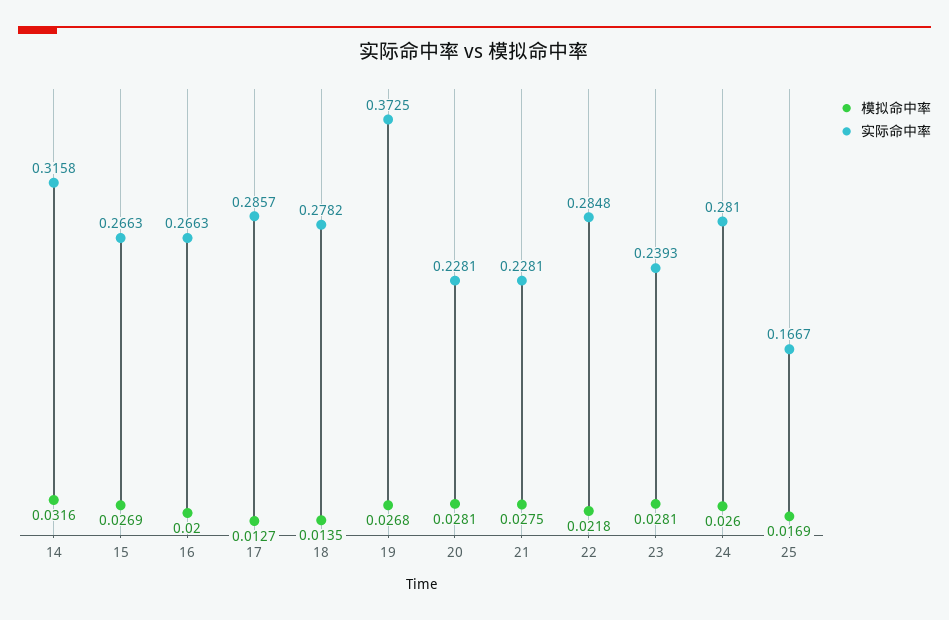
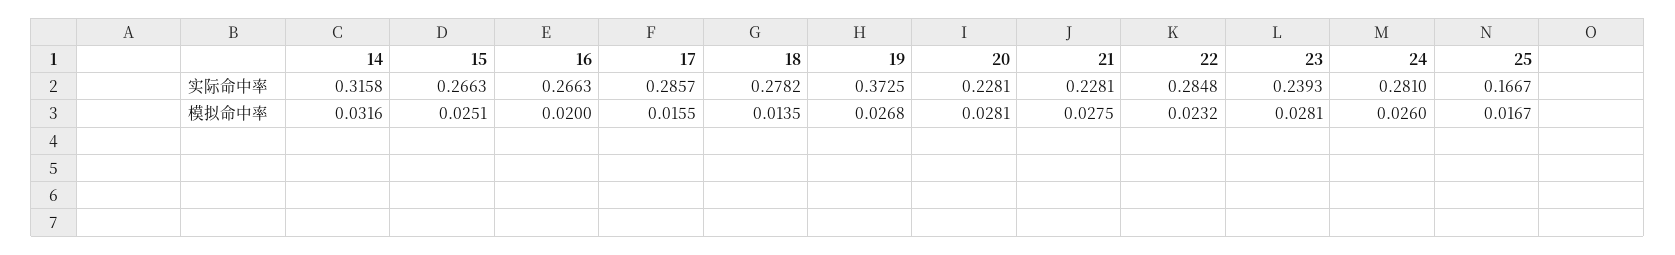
  {
    "模拟命中率": {
      "14": 0.0316,
-     "15": 0.0269,
+     "15": 0.0251,
      "16": 0.02,
-     "17": 0.0127,
+     "17": 0.0155,
      "18": 0.0135,
      "19": 0.0268,
      "20": 0.0281,
      "21": 0.0275,
-     "22": 0.0218,
+     "22": 0.0232,
      "23": 0.0281,
      "24": 0.026,
-     "25": 0.0169
+     "25": 0.0167
    },
    "实际命中率": {
      "14": 0.3158,
      "15": 0.2663,
      "16": 0.2663,
      "17": 0.2857,
      "18": 0.2782,
      "19": 0.3725,
      "20": 0.2281,
      "21": 0.2281,
      "22": 0.2848,
      "23": 0.2393,
      "24": 0.281,
      "25": 0.1667
    }
  }

